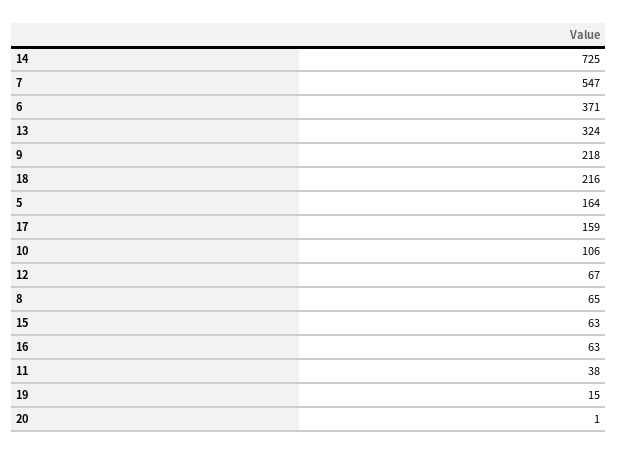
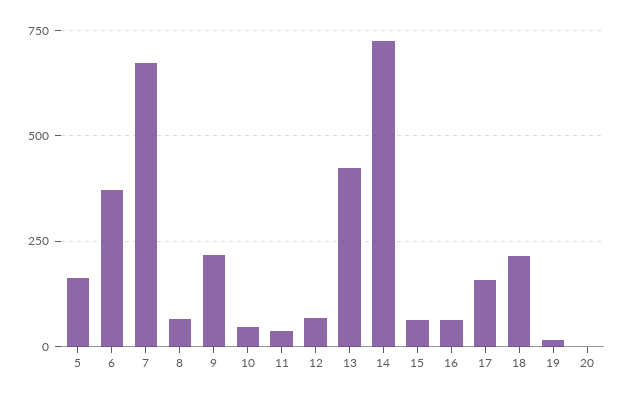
  {
    "14": 725,
-   "7": 547,
+   "7": 675,
    "6": 371,
-   "13": 324,
+   "13": 425,
    "9": 218,
    "18": 216,
    "5": 164,
    "17": 159,
-   "10": 106,
+   "10": 50,
    "12": 67,
    "8": 65,
    "15": 63,
    "16": 63,
    "11": 38,
    "19": 15,
    "20": 1
  }

